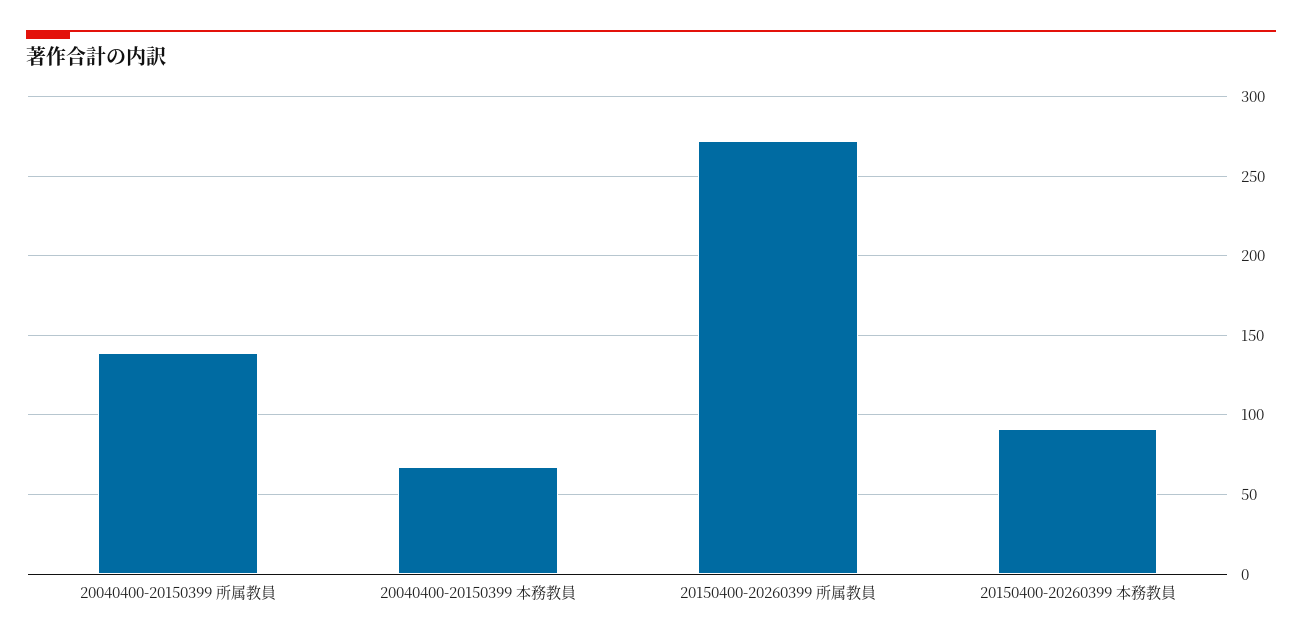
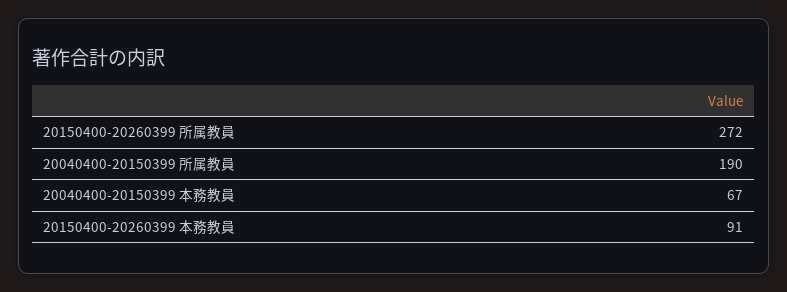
  {
-   "20040400-20150399 所属教員": 140,
+   "20040400-20150399 所属教員": 190,
    "20040400-20150399 本務教員": 67,
    "20150400-20260399 所属教員": 272,
    "20150400-20260399 本務教員": 91
  }

